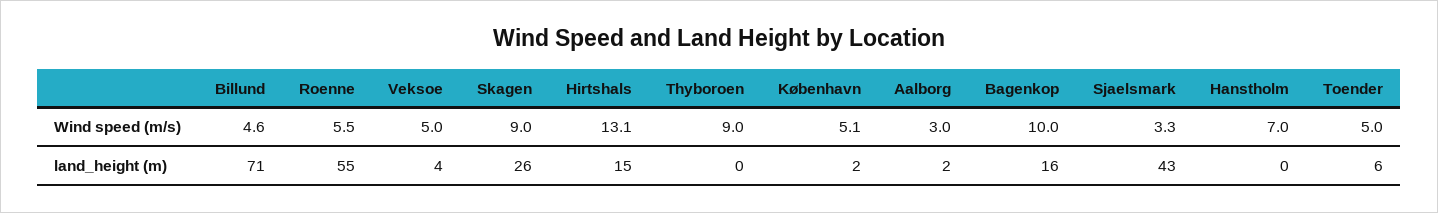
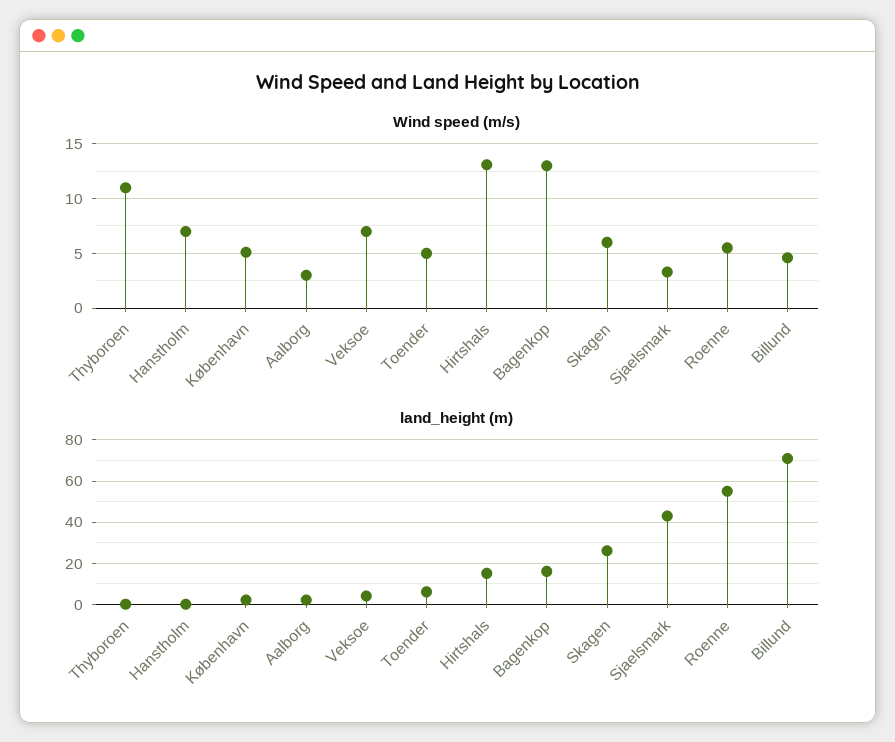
  {
    "Wind speed (m/s)": {
      "Billund": 4.6,
      "Roenne": 5.5,
-     "Veksoe": 5,
+     "Veksoe": 7,
-     "Skagen": 9,
+     "Skagen": 6,
      "Hirtshals": 13.1,
-     "Thyboroen": 9,
+     "Thyboroen": 11,
      "København": 5.1,
      "Aalborg": 3,
-     "Bagenkop": 10,
+     "Bagenkop": 13,
      "Sjaelsmark": 3.3,
      "Hanstholm": 7,
      "Toender": 5
    },
    "land_height (m)": {
      "Billund": 71,
      "Roenne": 55,
      "Veksoe": 4,
      "Skagen": 26,
      "Hirtshals": 15,
      "Thyboroen": 0,
      "København": 2,
      "Aalborg": 2,
      "Bagenkop": 16,
      "Sjaelsmark": 43,
      "Hanstholm": 0,
      "Toender": 6
    }
  }

